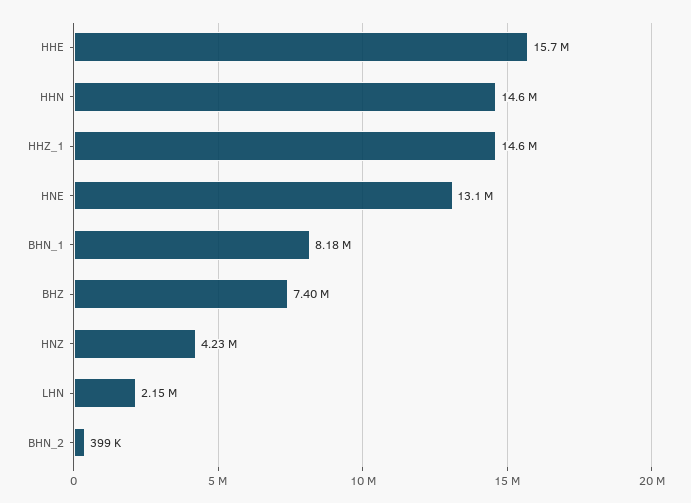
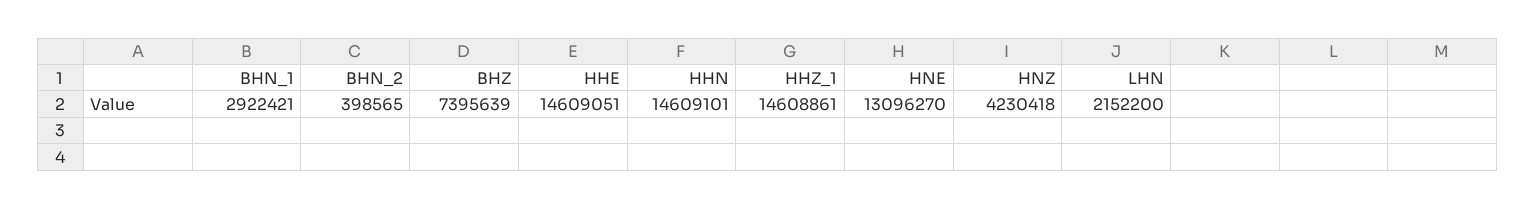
  {
-   "HHE": 15700000,
+   "HHE": 14609051,
    "HHN": 14609101,
    "HHZ_1": 14608861,
    "HNE": 13096270,
-   "BHN_1": 8180000,
+   "BHN_1": 2922421,
    "BHZ": 7395639,
    "HNZ": 4230418,
    "LHN": 2152200,
    "BHN_2": 398565
  }

